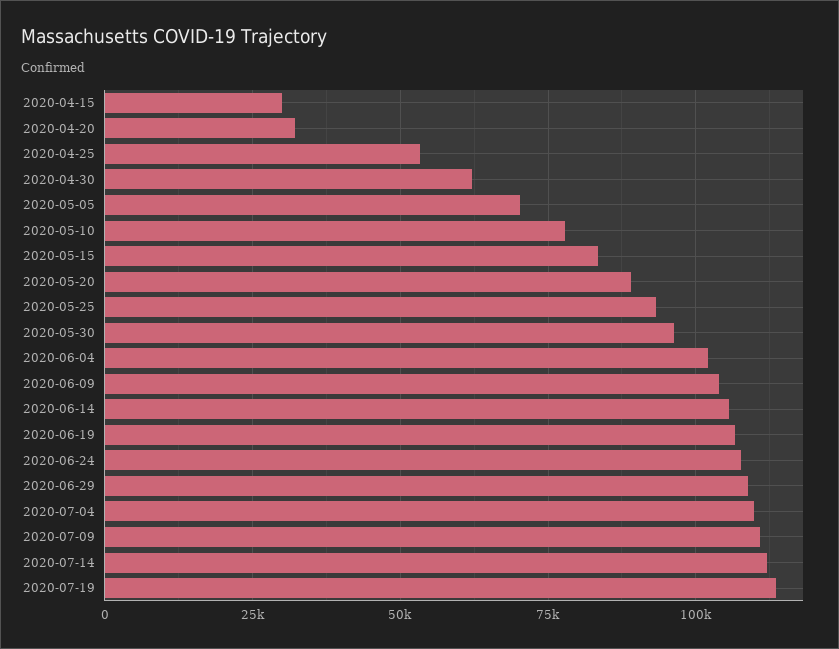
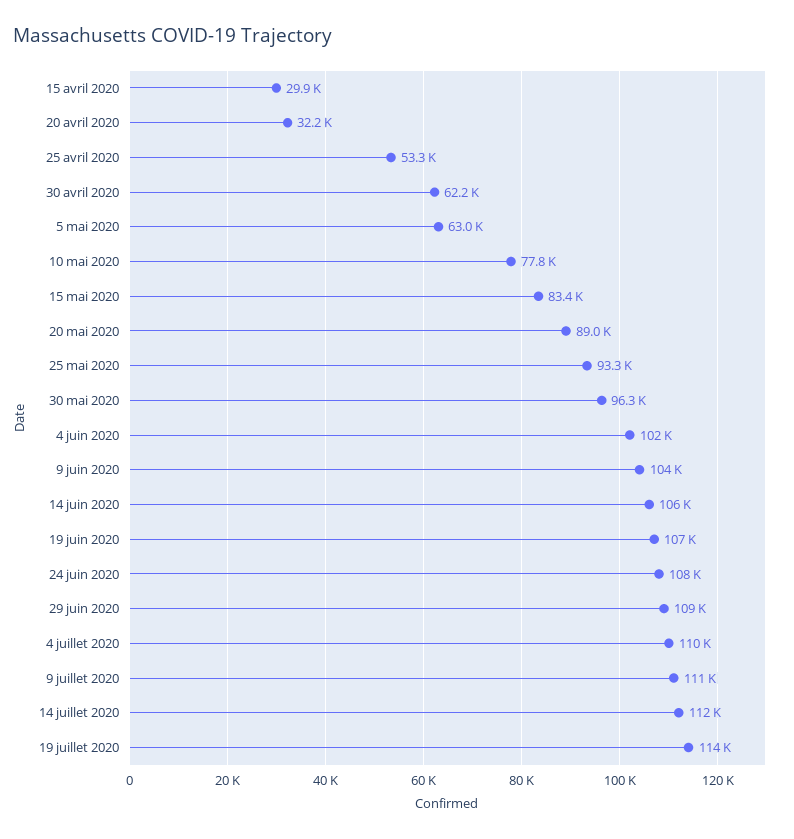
  {
    "2020-04-15": 29900,
    "2020-04-20": 32200,
    "2020-04-25": 53300,
    "2020-04-30": 62200,
-   "2020-05-05": 70000,
+   "2020-05-05": 63000,
    "2020-05-10": 77800,
    "2020-05-15": 83400,
    "2020-05-20": 89000,
    "2020-05-25": 93300,
    "2020-05-30": 96300,
    "2020-06-04": 102000,
    "2020-06-09": 104000,
    "2020-06-14": 106000,
    "2020-06-19": 107000,
    "2020-06-24": 108000,
    "2020-06-29": 109000,
    "2020-07-04": 110000,
    "2020-07-09": 111000,
    "2020-07-14": 112000,
    "2020-07-19": 114000
  }

